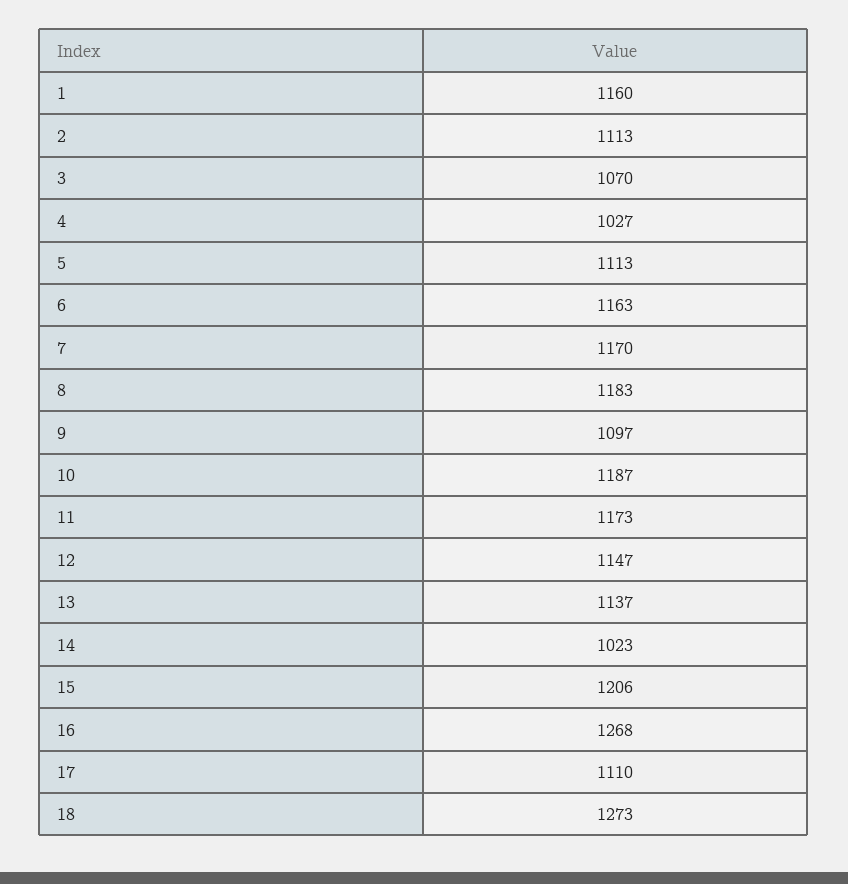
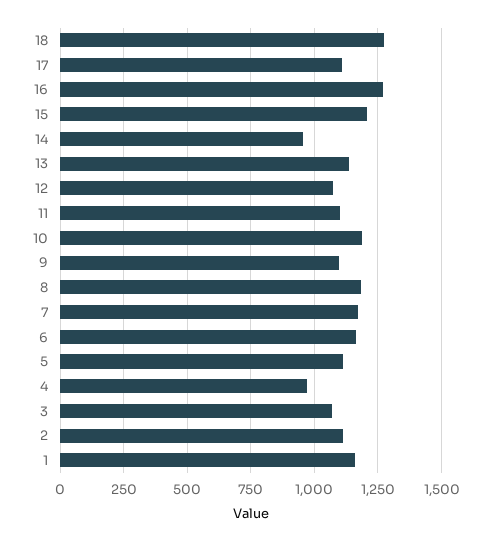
  {
    "1": 1160,
    "2": 1113,
    "3": 1070,
-   "4": 1027,
+   "4": 975,
    "5": 1113,
    "6": 1163,
    "7": 1170,
    "8": 1183,
    "9": 1097,
    "10": 1187,
-   "11": 1173,
+   "11": 1100,
-   "12": 1147,
+   "12": 1075,
    "13": 1137,
-   "14": 1023,
+   "14": 950,
    "15": 1206,
    "16": 1268,
    "17": 1110,
    "18": 1273
  }

